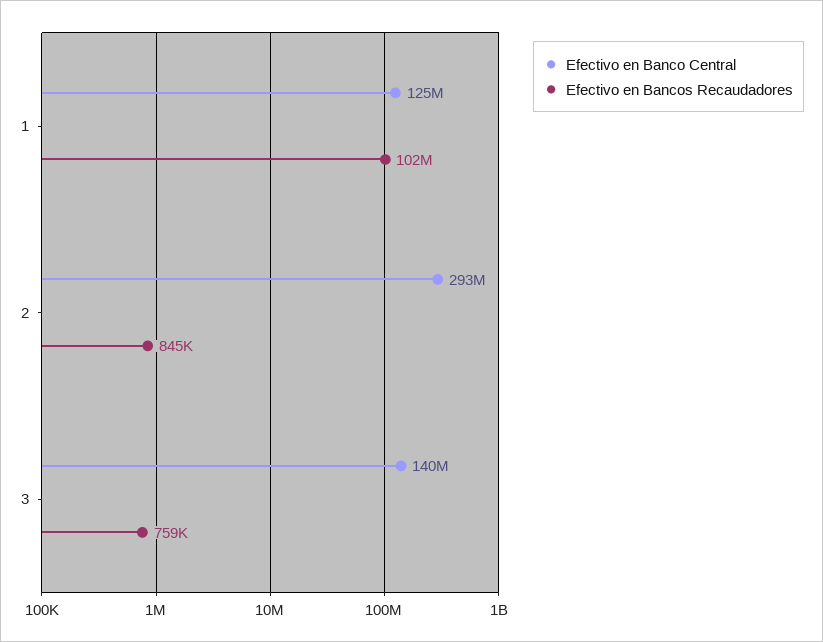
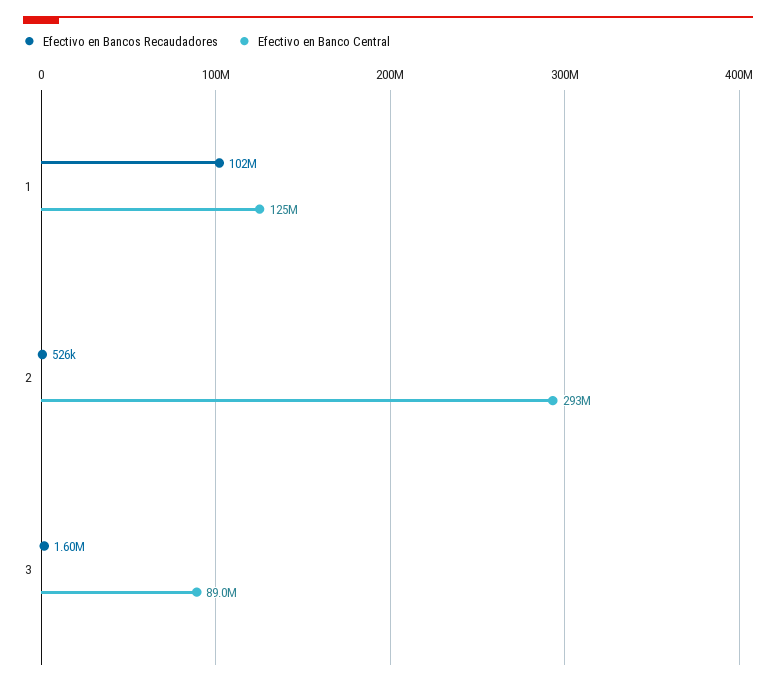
  {
    "Efectivo en Banco Central": {
      "1": 125000000,
      "2": 293000000,
-     "3": 140000000
+     "3": 89000000
    },
    "Efectivo en Bancos Recaudadores": {
      "1": 102000000,
-     "2": 845000,
+     "2": 526000,
-     "3": 759000
+     "3": 1600000
    }
  }

